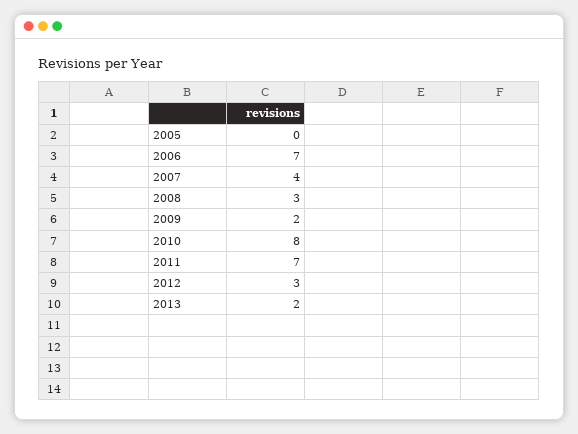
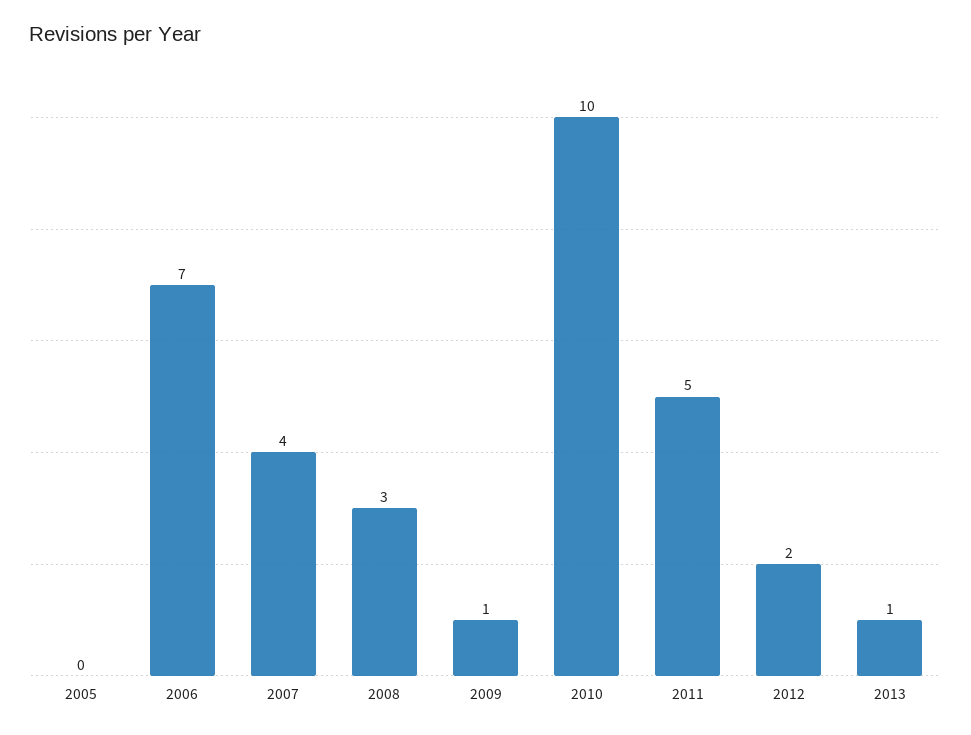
  {
    "2005": 0,
    "2006": 7,
    "2007": 4,
    "2008": 3,
-   "2009": 2,
+   "2009": 1,
-   "2010": 8,
+   "2010": 10,
-   "2011": 7,
+   "2011": 5,
-   "2012": 3,
+   "2012": 2,
-   "2013": 2
+   "2013": 1
  }

